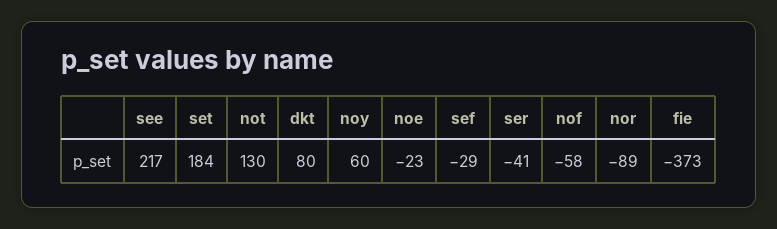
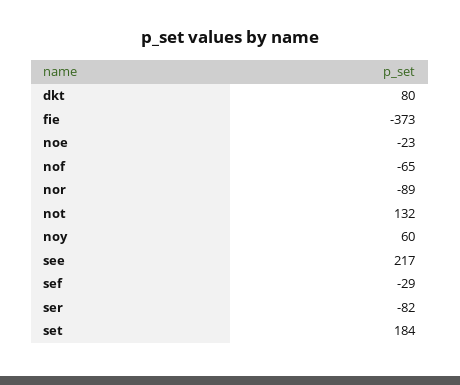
  {
    "see": 217,
    "set": 184,
-   "not": 130,
+   "not": 132,
    "dkt": 80,
    "noy": 60,
    "noe": -23,
    "sef": -29,
-   "ser": -41,
+   "ser": -82,
-   "nof": -58,
+   "nof": -65,
    "nor": -89,
    "fie": -373
  }

